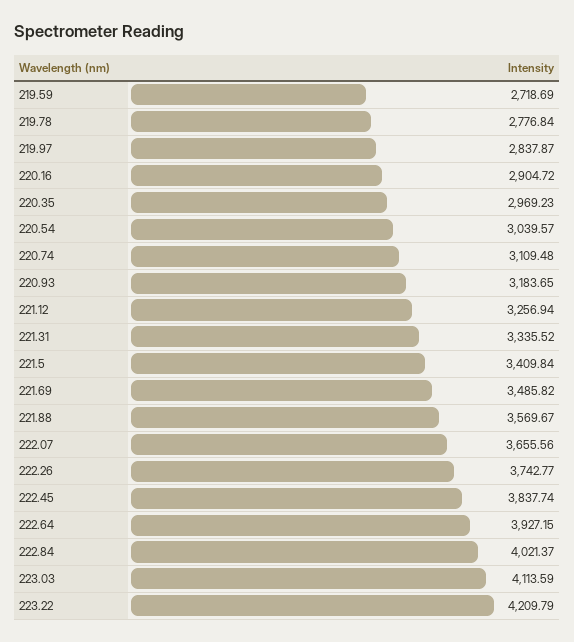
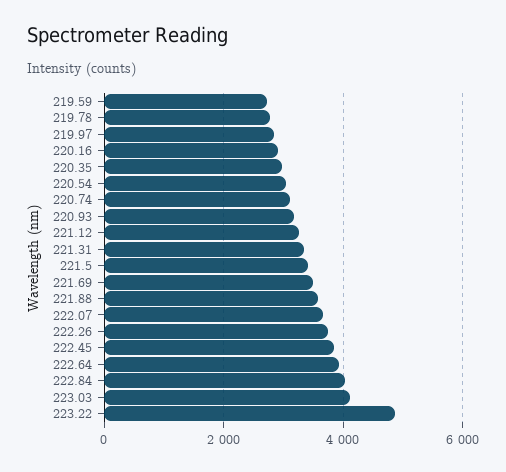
  {
    "219.59": 2718.69,
    "219.78": 2776.84,
    "219.97": 2837.87,
    "220.16": 2904.72,
    "220.35": 2969.23,
    "220.54": 3039.57,
    "220.74": 3109.48,
    "220.93": 3183.65,
    "221.12": 3256.94,
    "221.31": 3335.52,
    "221.5": 3409.84,
    "221.69": 3485.82,
    "221.88": 3569.67,
    "222.07": 3655.56,
    "222.26": 3742.77,
    "222.45": 3837.74,
    "222.64": 3927.15,
    "222.84": 4021.37,
    "223.03": 4113.59,
-   "223.22": 4209.79
+   "223.22": 4800
  }

